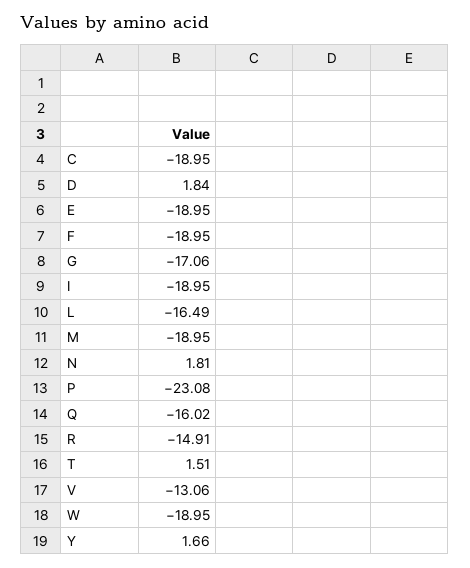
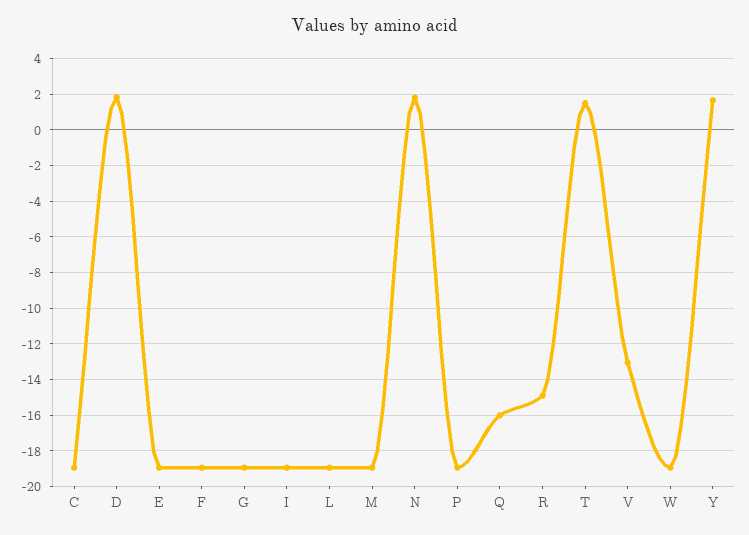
  {
    "C": -18.95,
    "D": 1.84,
    "E": -18.95,
    "F": -18.95,
-   "G": -17.06,
+   "G": -19,
    "I": -18.95,
-   "L": -16.49,
+   "L": -19,
    "M": -18.95,
    "N": 1.81,
-   "P": -23.08,
+   "P": -19,
    "Q": -16.02,
    "R": -14.91,
    "T": 1.51,
    "V": -13.06,
    "W": -18.95,
    "Y": 1.66
  }

